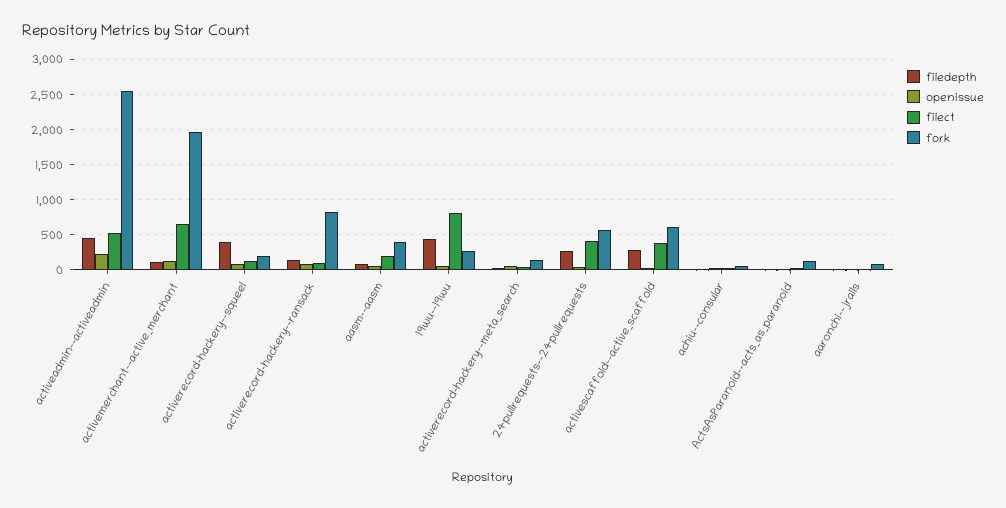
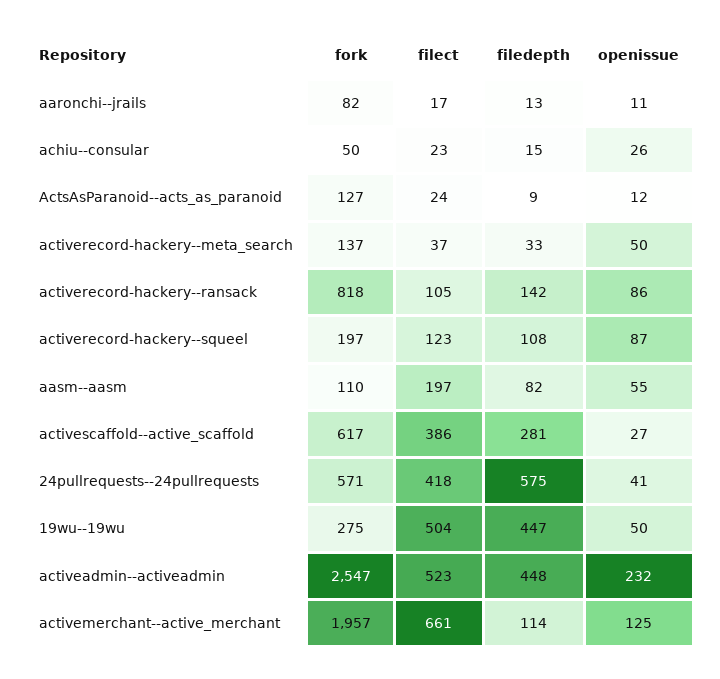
  {
    "filedepth": {
      "activeadmin--activeadmin": 448,
      "activemerchant--active_merchant": 114,
-     "activerecord-hackery--squeel": 400,
+     "activerecord-hackery--squeel": 108,
      "activerecord-hackery--ransack": 142,
      "aasm--aasm": 82,
      "19wu--19wu": 447,
      "activerecord-hackery--meta_search": 33,
-     "24pullrequests--24pullrequests": 300,
+     "24pullrequests--24pullrequests": 575,
      "activescaffold--active_scaffold": 281,
      "achiu--consular": 15,
      "ActsAsParanoid--acts_as_paranoid": 9,
      "aaronchi--jrails": 13
    },
    "openissue": {
      "activeadmin--activeadmin": 232,
      "activemerchant--active_merchant": 125,
      "activerecord-hackery--squeel": 87,
      "activerecord-hackery--ransack": 86,
      "aasm--aasm": 55,
      "19wu--19wu": 50,
      "activerecord-hackery--meta_search": 50,
      "24pullrequests--24pullrequests": 41,
      "activescaffold--active_scaffold": 27,
      "achiu--consular": 26,
      "ActsAsParanoid--acts_as_paranoid": 12,
      "aaronchi--jrails": 11
    },
    "filect": {
      "activeadmin--activeadmin": 523,
      "activemerchant--active_merchant": 661,
      "activerecord-hackery--squeel": 123,
      "activerecord-hackery--ransack": 105,
      "aasm--aasm": 197,
-     "19wu--19wu": 800,
+     "19wu--19wu": 504,
      "activerecord-hackery--meta_search": 37,
      "24pullrequests--24pullrequests": 418,
      "activescaffold--active_scaffold": 386,
      "achiu--consular": 23,
      "ActsAsParanoid--acts_as_paranoid": 24,
      "aaronchi--jrails": 17
    },
    "fork": {
      "activeadmin--activeadmin": 2547,
      "activemerchant--active_merchant": 1957,
      "activerecord-hackery--squeel": 197,
      "activerecord-hackery--ransack": 818,
-     "aasm--aasm": 400,
+     "aasm--aasm": 110,
      "19wu--19wu": 275,
      "activerecord-hackery--meta_search": 137,
      "24pullrequests--24pullrequests": 571,
      "activescaffold--active_scaffold": 617,
      "achiu--consular": 50,
      "ActsAsParanoid--acts_as_paranoid": 127,
      "aaronchi--jrails": 82
    }
  }

